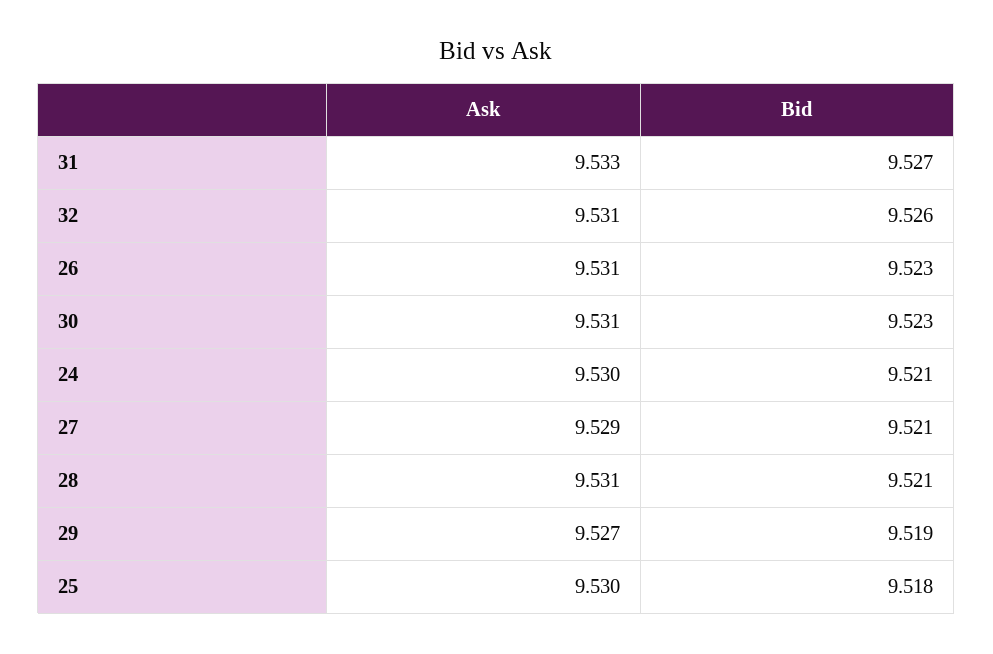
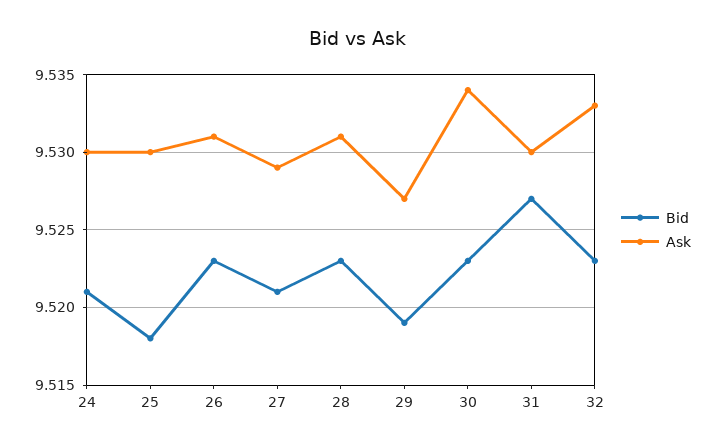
  {
    "Ask": {
-     "31": 9.533,
+     "31": 9.53,
-     "32": 9.531,
+     "32": 9.533,
      "26": 9.531,
-     "30": 9.531,
+     "30": 9.534,
      "24": 9.53,
      "27": 9.529,
      "28": 9.531,
      "29": 9.527,
      "25": 9.53
    },
    "Bid": {
      "31": 9.527,
-     "32": 9.526,
+     "32": 9.523,
      "26": 9.523,
      "30": 9.523,
      "24": 9.521,
      "27": 9.521,
-     "28": 9.521,
+     "28": 9.523,
      "29": 9.519,
      "25": 9.518
    }
  }

